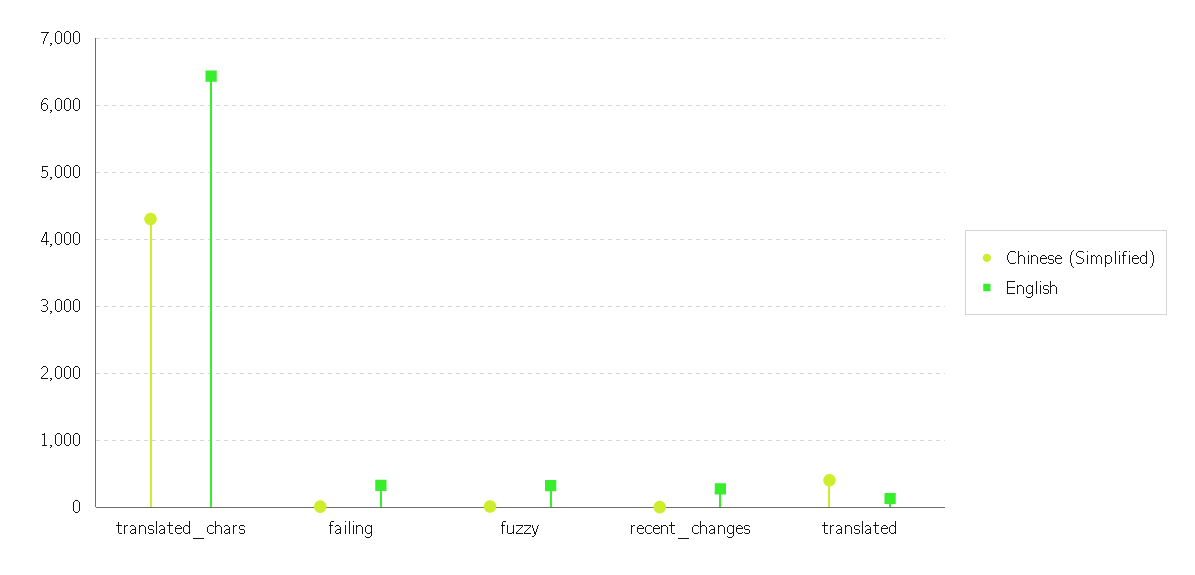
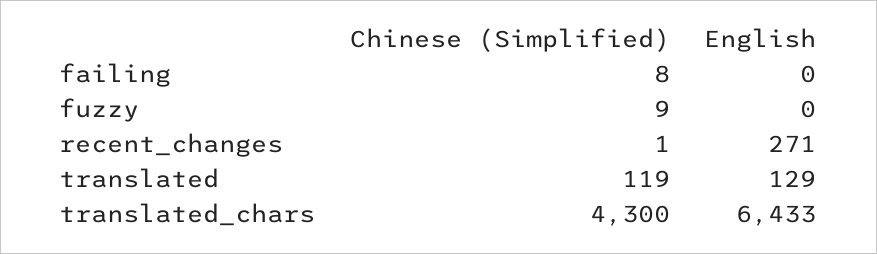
  {
    "Chinese (Simplified)": {
      "translated_chars": 4300,
      "failing": 8,
      "fuzzy": 9,
      "recent_changes": 1,
-     "translated": 400
+     "translated": 119
    },
    "English": {
      "translated_chars": 6433,
-     "failing": 300,
+     "failing": 0,
-     "fuzzy": 300,
+     "fuzzy": 0,
      "recent_changes": 271,
      "translated": 129
    }
  }

